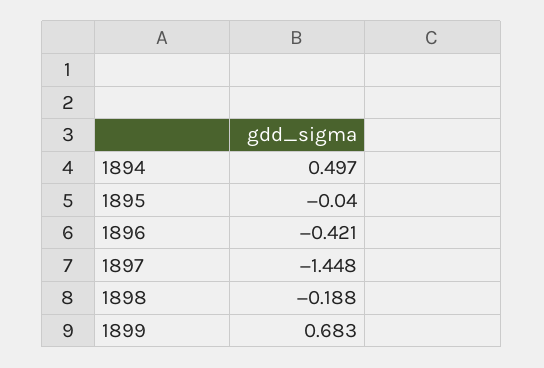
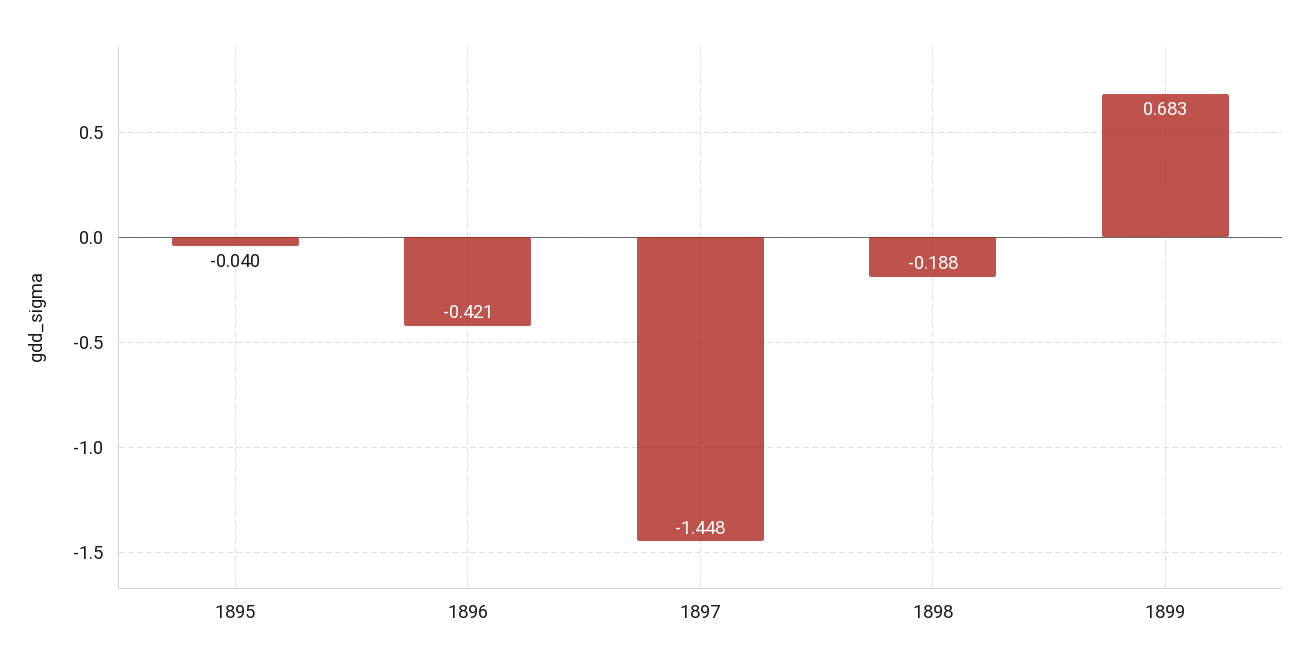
  {
-   "1894": 0.497,
    "1895": -0.04,
    "1896": -0.421,
    "1897": -1.448,
    "1898": -0.188,
    "1899": 0.683
  }

